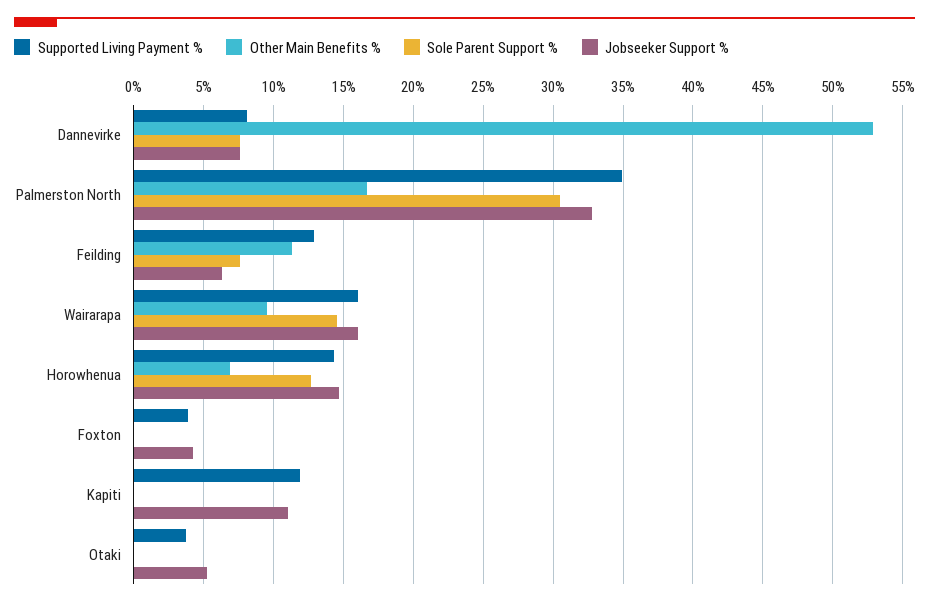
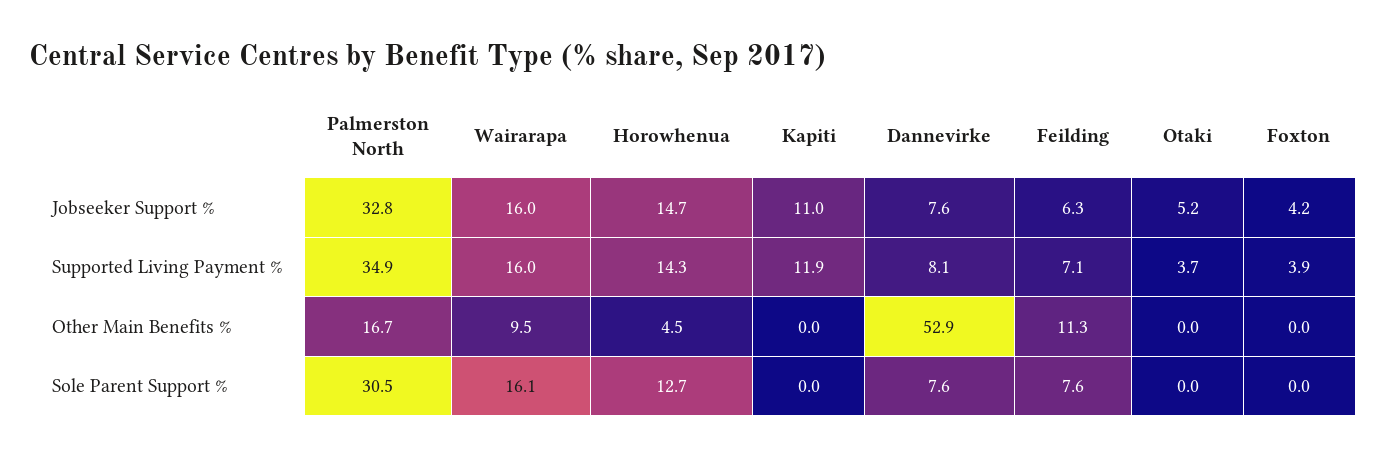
  {
    "Supported Living Payment %": {
      "Dannevirke": 8.1,
      "Palmerston North": 34.9,
-     "Feilding": 13,
+     "Feilding": 7.1,
      "Wairarapa": 16,
      "Horowhenua": 14.3,
      "Foxton": 3.9,
      "Kapiti": 11.9,
      "Otaki": 3.7
    },
    "Other Main Benefits %": {
      "Dannevirke": 52.9,
      "Palmerston North": 16.7,
      "Feilding": 11.3,
      "Wairarapa": 9.5,
-     "Horowhenua": 7,
+     "Horowhenua": 4.5,
      "Foxton": 0,
      "Kapiti": 0,
      "Otaki": 0
    },
    "Sole Parent Support %": {
      "Dannevirke": 7.6,
      "Palmerston North": 30.5,
      "Feilding": 7.6,
-     "Wairarapa": 14.5,
+     "Wairarapa": 16.1,
      "Horowhenua": 12.7,
      "Foxton": 0,
      "Kapiti": 0,
      "Otaki": 0
    },
    "Jobseeker Support %": {
      "Dannevirke": 7.6,
      "Palmerston North": 32.8,
      "Feilding": 6.3,
      "Wairarapa": 16,
      "Horowhenua": 14.7,
      "Foxton": 4.2,
      "Kapiti": 11,
      "Otaki": 5.2
    }
  }

